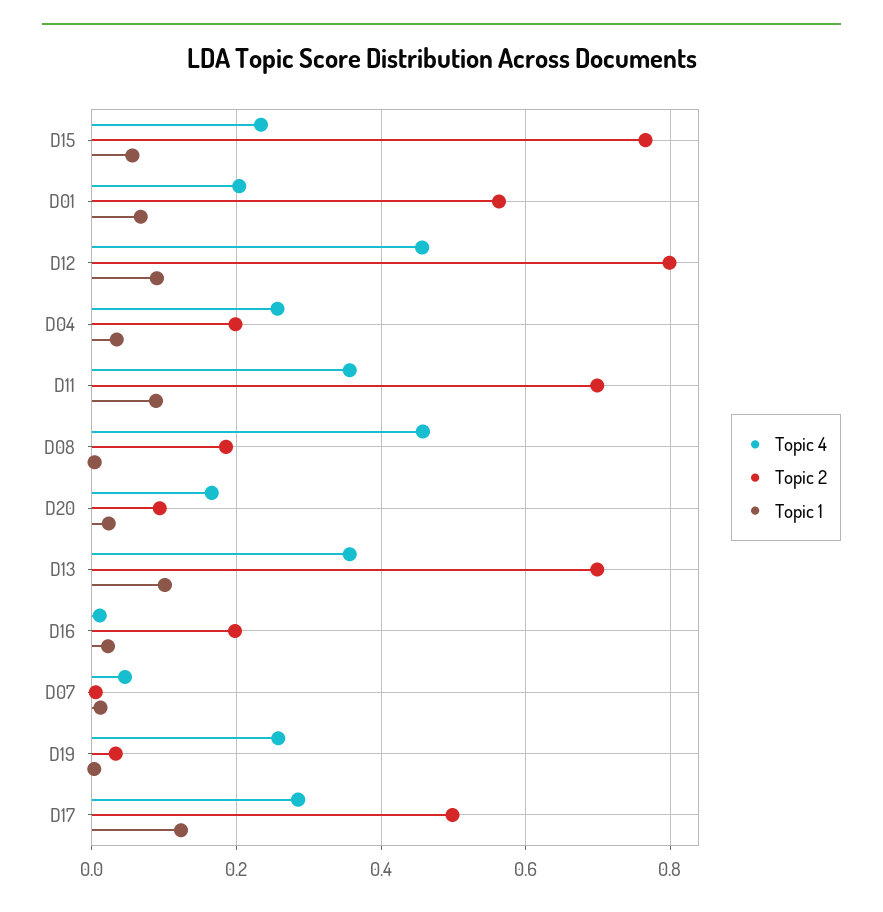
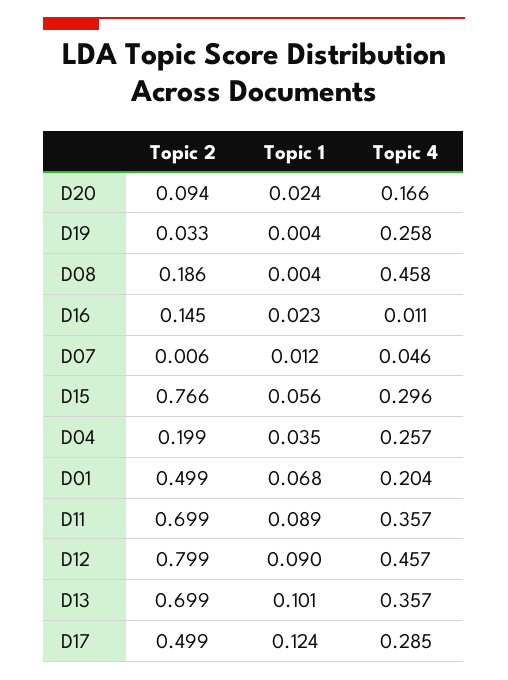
  {
    "Topic 4": {
-     "D15": 0.24,
+     "D15": 0.296,
      "D01": 0.204,
      "D12": 0.457,
      "D04": 0.257,
      "D11": 0.357,
      "D08": 0.458,
      "D20": 0.166,
      "D13": 0.357,
      "D16": 0.011,
      "D07": 0.046,
      "D19": 0.258,
      "D17": 0.285
    },
    "Topic 2": {
      "D15": 0.766,
-     "D01": 0.56,
+     "D01": 0.499,
      "D12": 0.799,
      "D04": 0.199,
      "D11": 0.699,
      "D08": 0.186,
      "D20": 0.094,
      "D13": 0.699,
-     "D16": 0.2,
+     "D16": 0.145,
      "D07": 0.006,
      "D19": 0.033,
      "D17": 0.499
    },
    "Topic 1": {
      "D15": 0.056,
      "D01": 0.068,
      "D12": 0.09,
      "D04": 0.035,
      "D11": 0.089,
      "D08": 0.004,
      "D20": 0.024,
      "D13": 0.101,
      "D16": 0.023,
      "D07": 0.012,
      "D19": 0.004,
      "D17": 0.124
    }
  }

